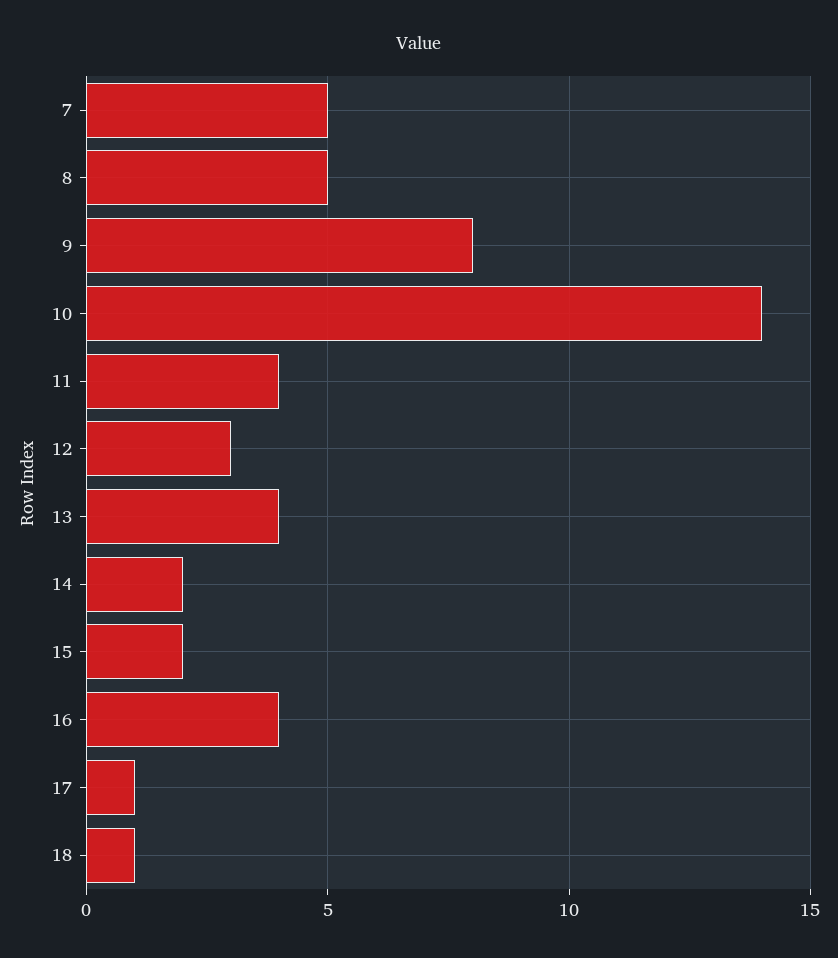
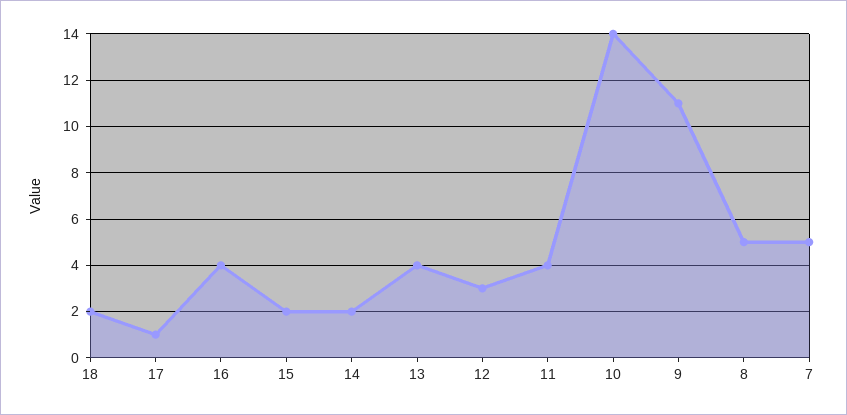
  {
    "7": 5,
    "8": 5,
-   "9": 8,
+   "9": 11,
    "10": 14,
    "11": 4,
    "12": 3,
    "13": 4,
    "14": 2,
    "15": 2,
    "16": 4,
    "17": 1,
-   "18": 1
+   "18": 2
  }

